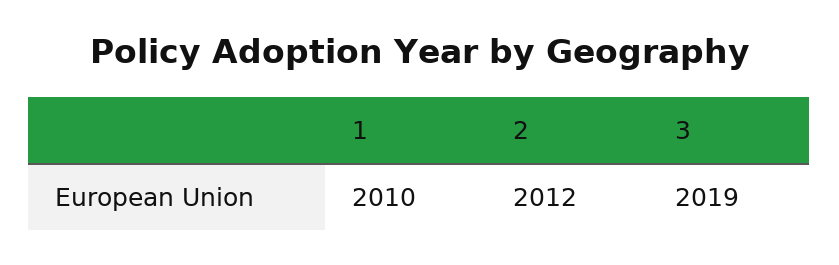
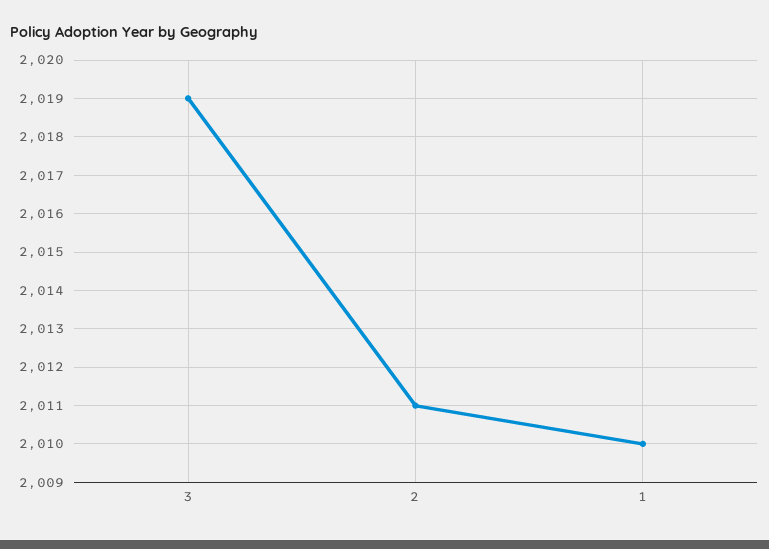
  {
    "1": 2010,
-   "2": 2012,
+   "2": 2011,
    "3": 2019
  }

